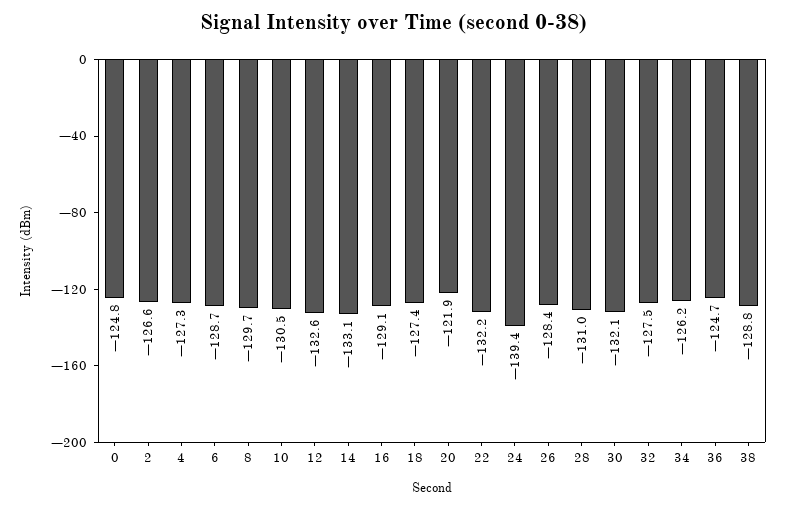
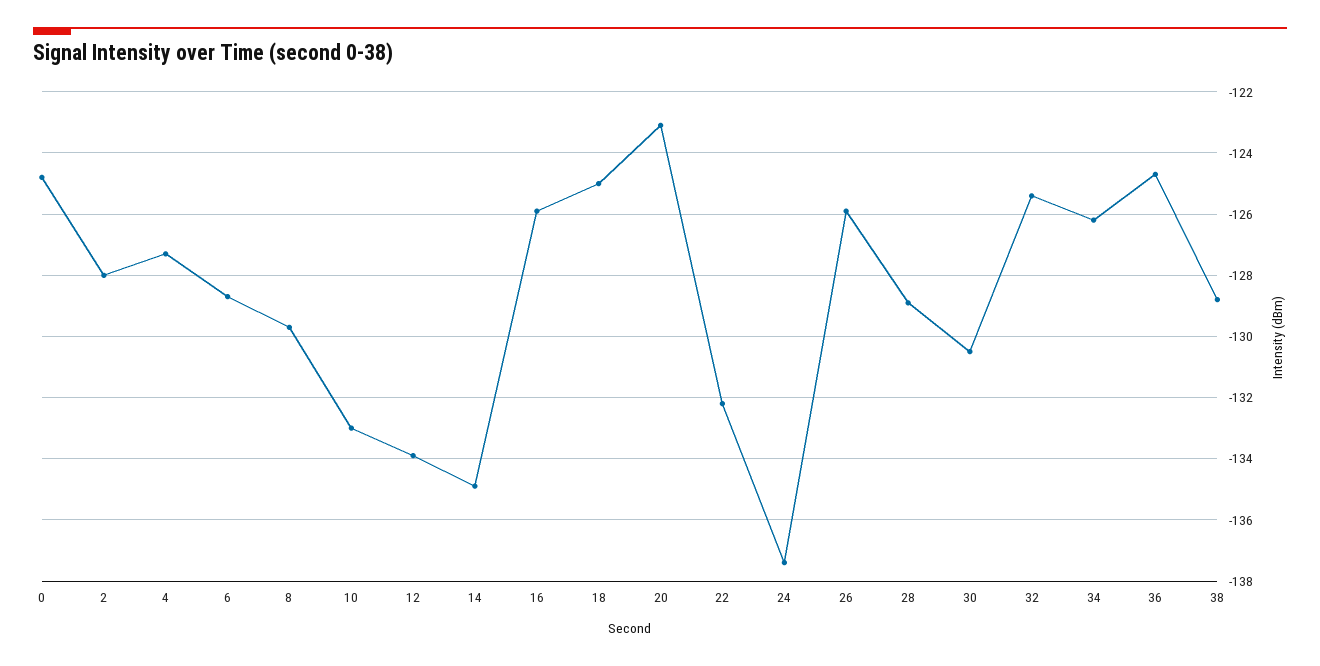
  {
    "0": -124.8,
-   "2": -126.6,
+   "2": -128,
    "4": -127.3,
    "6": -128.7,
    "8": -129.7,
-   "10": -130.5,
+   "10": -133,
-   "12": -132.6,
+   "12": -134,
-   "14": -133.1,
+   "14": -135,
-   "16": -129.1,
+   "16": -126,
-   "18": -127.4,
+   "18": -125,
-   "20": -121.9,
+   "20": -123,
    "22": -132.2,
-   "24": -139.4,
+   "24": -137.5,
-   "26": -128.4,
+   "26": -126,
-   "28": -131,
+   "28": -129,
-   "30": -132.1,
+   "30": -130.5,
-   "32": -127.5,
+   "32": -125.5,
    "34": -126.2,
    "36": -124.7,
    "38": -128.8
  }

